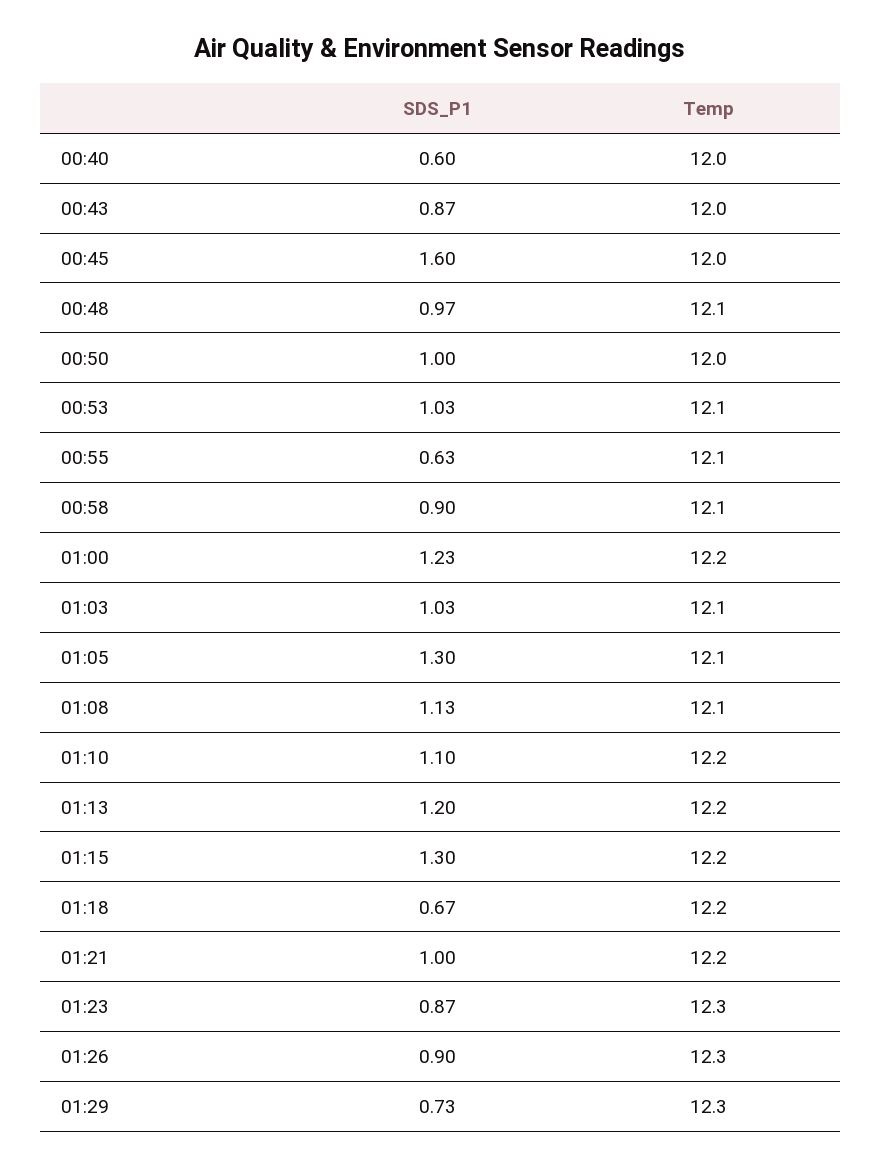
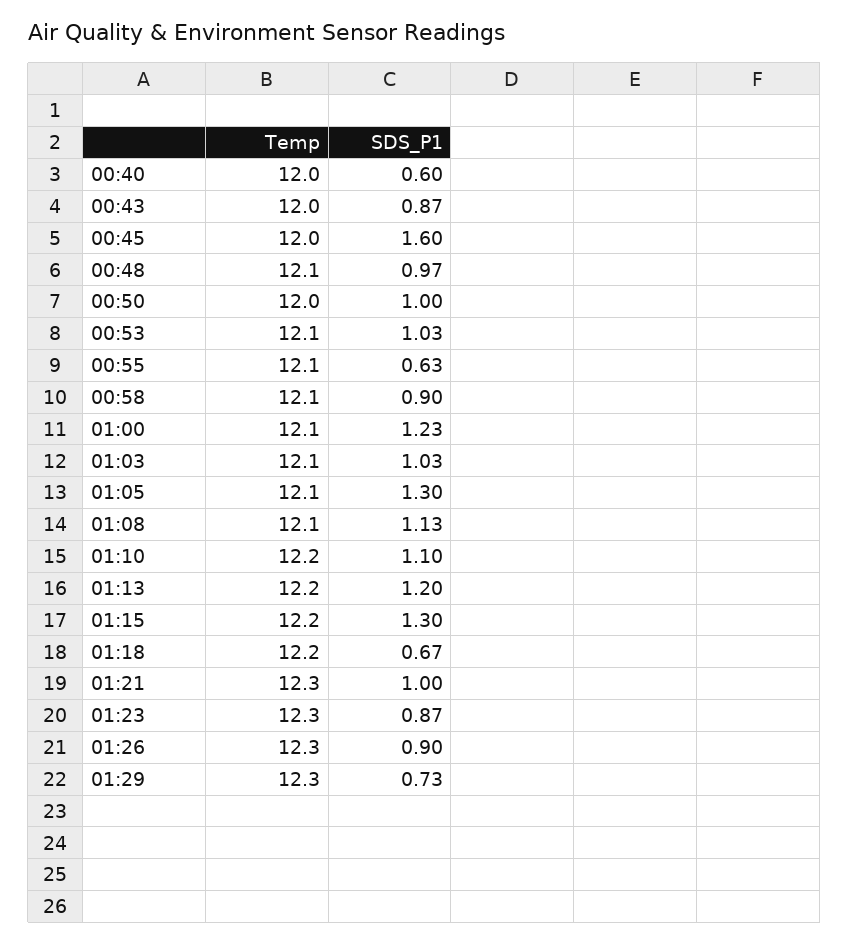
  {
    "SDS_P1": {
      "00:40": 0.6,
      "00:43": 0.87,
      "00:45": 1.6,
      "00:48": 0.97,
      "00:50": 1,
      "00:53": 1.03,
      "00:55": 0.63,
      "00:58": 0.9,
      "01:00": 1.23,
      "01:03": 1.03,
      "01:05": 1.3,
      "01:08": 1.13,
      "01:10": 1.1,
      "01:13": 1.2,
      "01:15": 1.3,
      "01:18": 0.67,
      "01:21": 1,
      "01:23": 0.87,
      "01:26": 0.9,
      "01:29": 0.73
    },
    "Temp": {
      "00:40": 12,
      "00:43": 12,
      "00:45": 12,
      "00:48": 12.1,
      "00:50": 12,
      "00:53": 12.1,
      "00:55": 12.1,
      "00:58": 12.1,
-     "01:00": 12.2,
+     "01:00": 12.1,
      "01:03": 12.1,
      "01:05": 12.1,
      "01:08": 12.1,
      "01:10": 12.2,
      "01:13": 12.2,
      "01:15": 12.2,
      "01:18": 12.2,
-     "01:21": 12.2,
+     "01:21": 12.3,
      "01:23": 12.3,
      "01:26": 12.3,
      "01:29": 12.3
    }
  }

